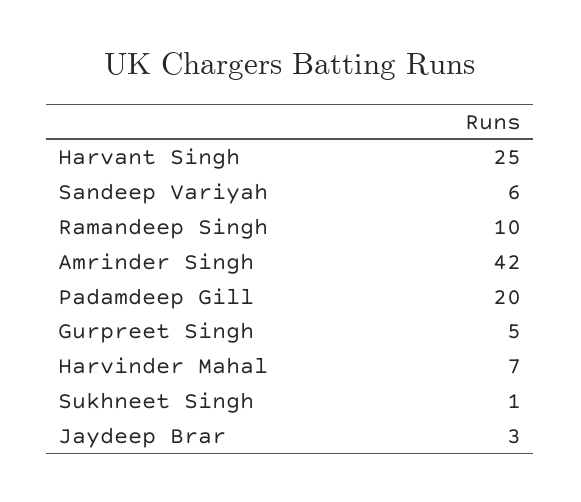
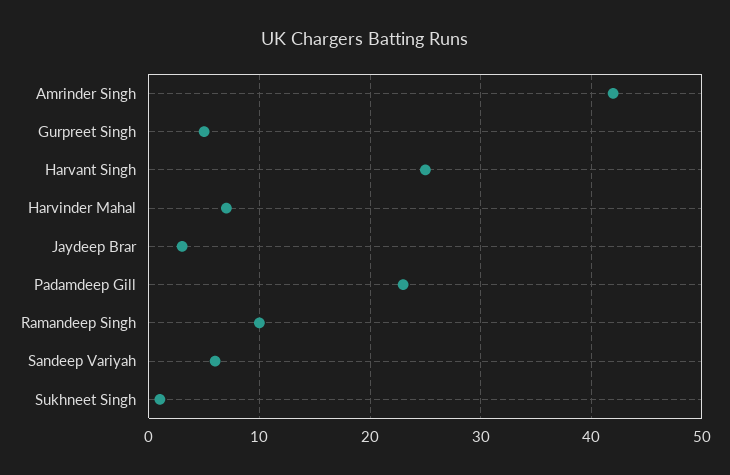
  {
    "Harvant Singh": 25,
    "Sandeep Variyah": 6,
    "Ramandeep Singh": 10,
    "Amrinder Singh": 42,
-   "Padamdeep Gill": 20,
+   "Padamdeep Gill": 23,
    "Gurpreet Singh": 5,
    "Harvinder Mahal": 7,
    "Sukhneet Singh": 1,
    "Jaydeep Brar": 3
  }

